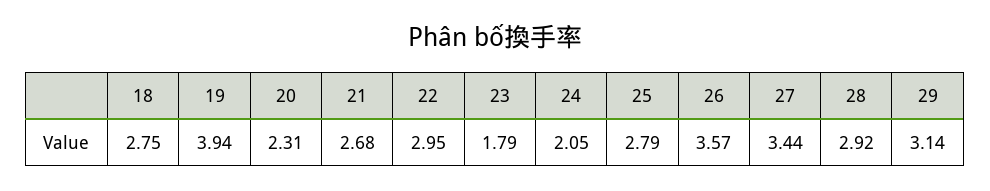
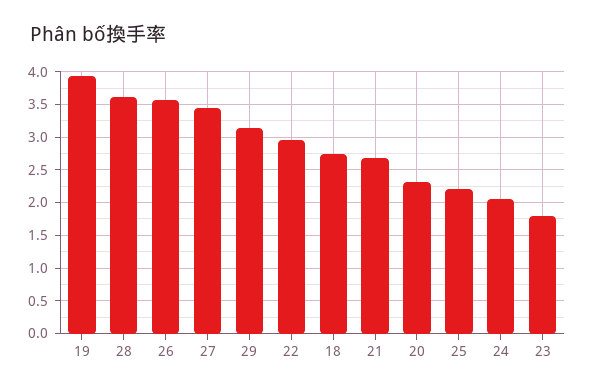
  {
    "18": 2.75,
    "19": 3.94,
    "20": 2.31,
    "21": 2.68,
    "22": 2.95,
    "23": 1.79,
    "24": 2.05,
-   "25": 2.79,
+   "25": 2.2,
    "26": 3.57,
    "27": 3.44,
-   "28": 2.92,
+   "28": 3.6,
    "29": 3.14
  }

